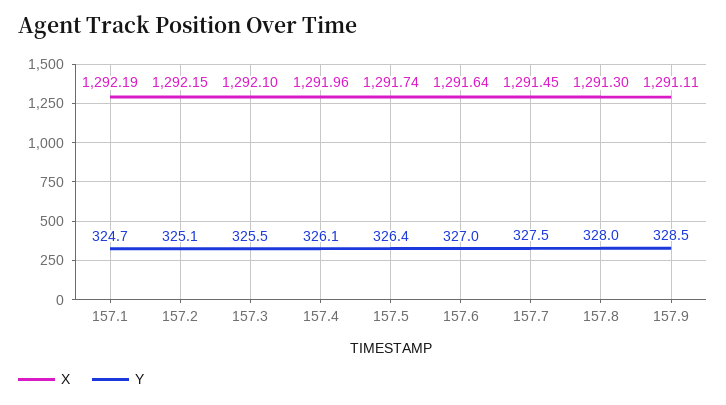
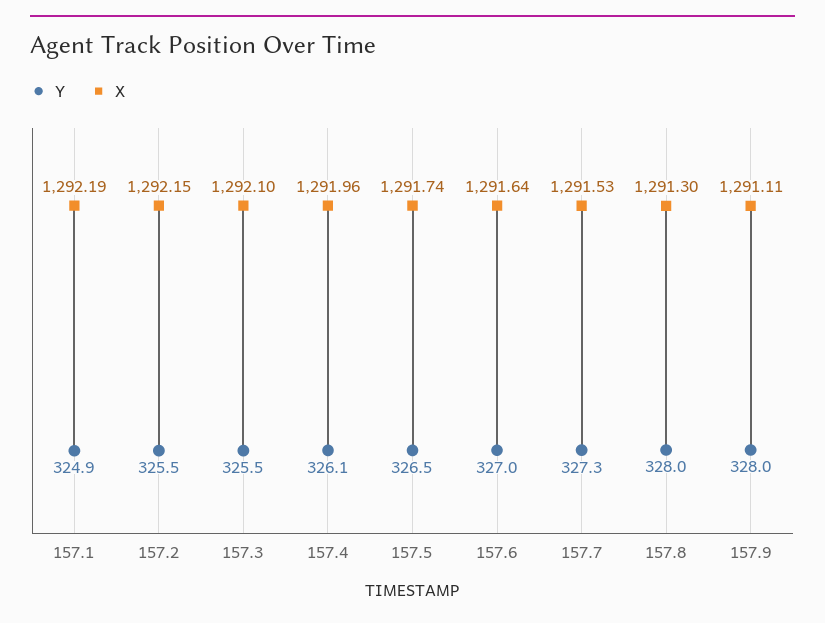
  {
    "X": {
      "157.1": 1292.19,
      "157.2": 1292.15,
      "157.3": 1292.1,
      "157.4": 1291.96,
      "157.5": 1291.74,
      "157.6": 1291.64,
-     "157.7": 1291.45,
+     "157.7": 1291.53,
      "157.8": 1291.3,
      "157.9": 1291.11
    },
    "Y": {
-     "157.1": 324.7,
+     "157.1": 324.9,
-     "157.2": 325.1,
+     "157.2": 325.5,
      "157.3": 325.5,
      "157.4": 326.1,
-     "157.5": 326.4,
+     "157.5": 326.5,
      "157.6": 327,
-     "157.7": 327.5,
+     "157.7": 327.3,
      "157.8": 328,
-     "157.9": 328.5
+     "157.9": 328
    }
  }

